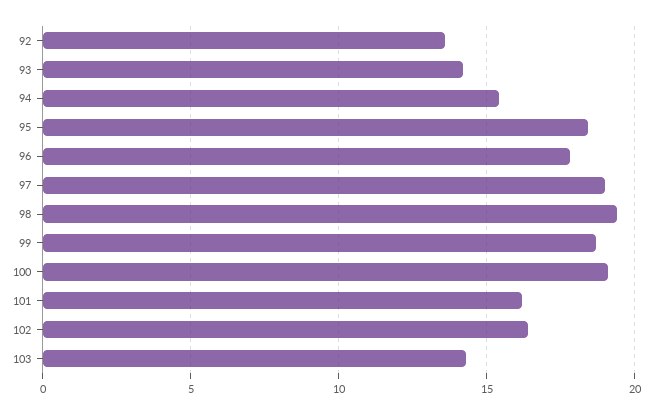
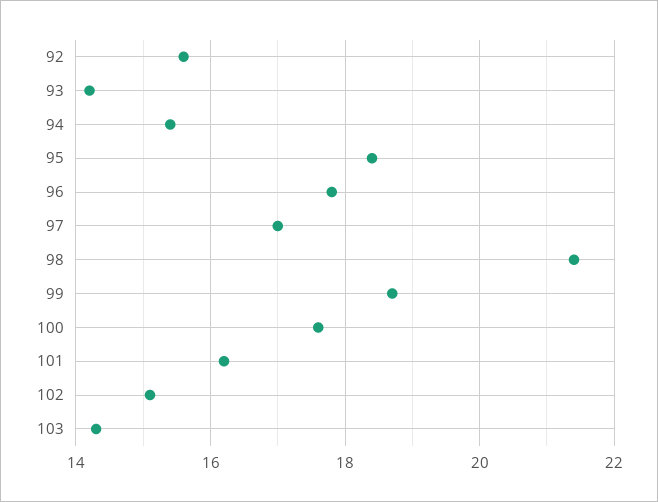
  {
-   "92": 13.5,
+   "92": 15.5,
    "93": 14,
    "94": 15.5,
    "95": 18.5,
    "96": 18,
-   "97": 19,
+   "97": 17,
-   "98": 19.5,
+   "98": 21.5,
    "99": 18.5,
-   "100": 19,
+   "100": 17.5,
    "101": 16,
-   "102": 16.5,
+   "102": 15,
    "103": 14.5
  }

